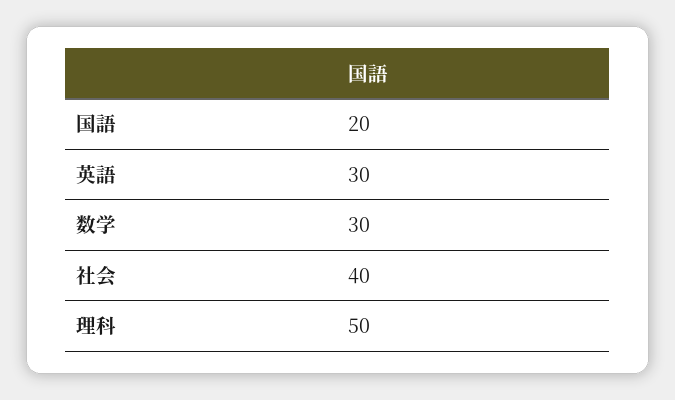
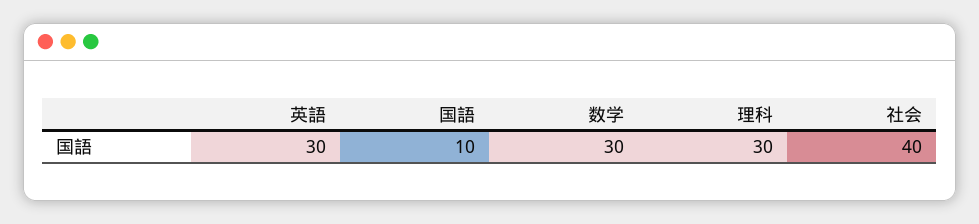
  {
-   "国語": 20,
+   "国語": 10,
    "英語": 30,
    "数学": 30,
    "社会": 40,
-   "理科": 50
+   "理科": 30
  }

